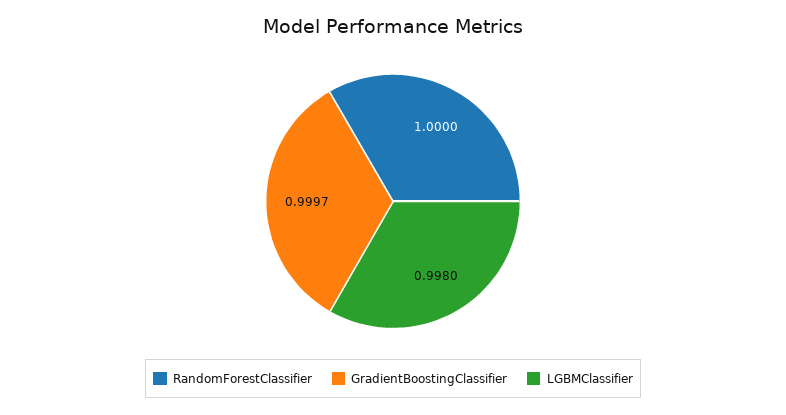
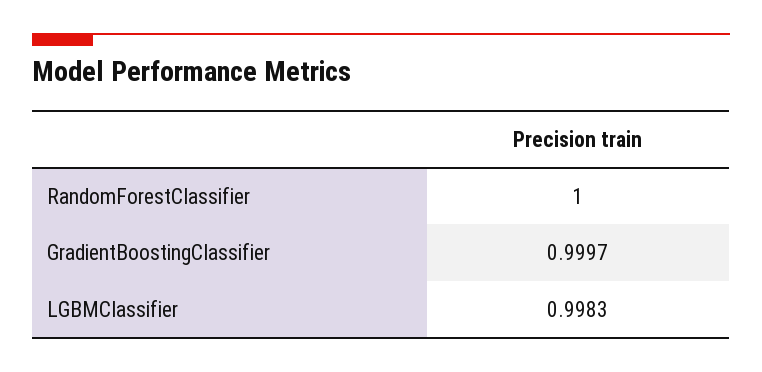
  {
    "RandomForestClassifier": 1,
    "GradientBoostingClassifier": 0.9997,
-   "LGBMClassifier": 0.998
+   "LGBMClassifier": 0.9983
  }

